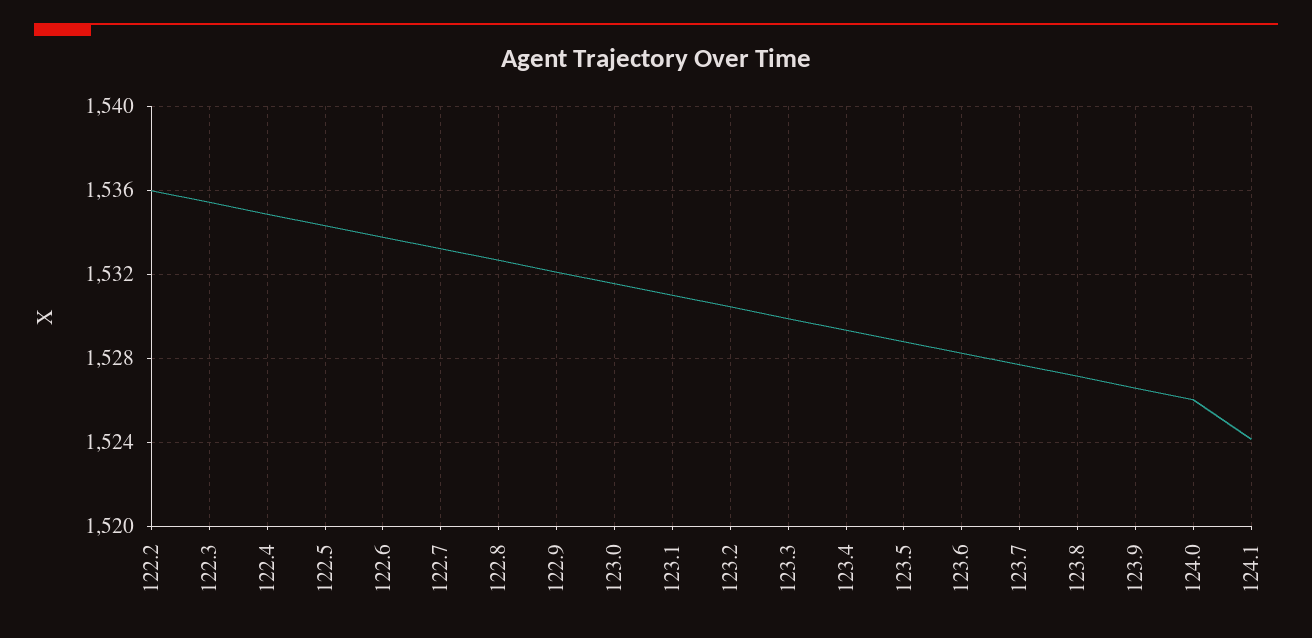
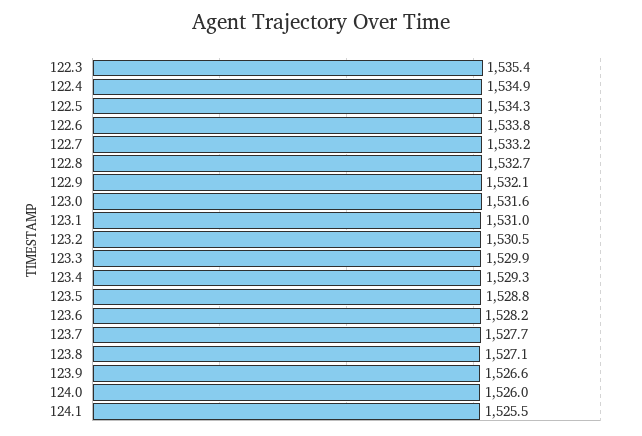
  {
-   "122.2": 1536,
    "122.3": 1535.4,
    "122.4": 1534.9,
    "122.5": 1534.3,
    "122.6": 1533.8,
    "122.7": 1533.2,
    "122.8": 1532.7,
    "122.9": 1532.1,
    "123.0": 1531.6,
    "123.1": 1531,
    "123.2": 1530.5,
    "123.3": 1529.9,
    "123.4": 1529.3,
    "123.5": 1528.8,
    "123.6": 1528.2,
    "123.7": 1527.7,
    "123.8": 1527.1,
    "123.9": 1526.6,
    "124.0": 1526,
-   "124.1": 1524
+   "124.1": 1525.5
  }

